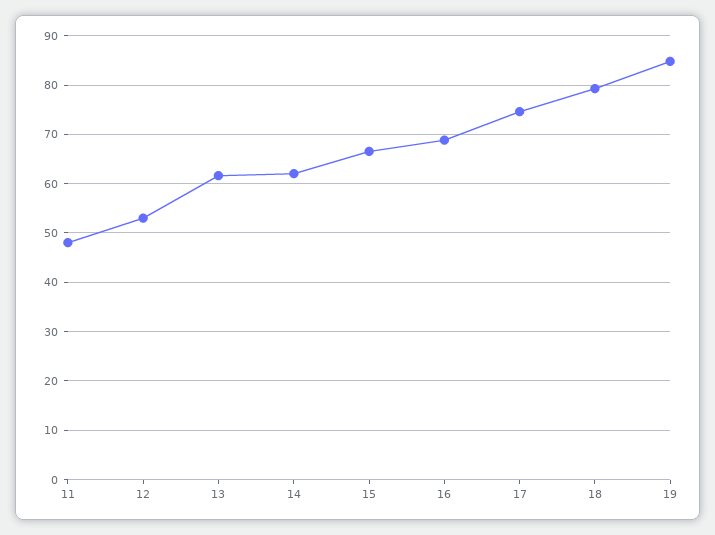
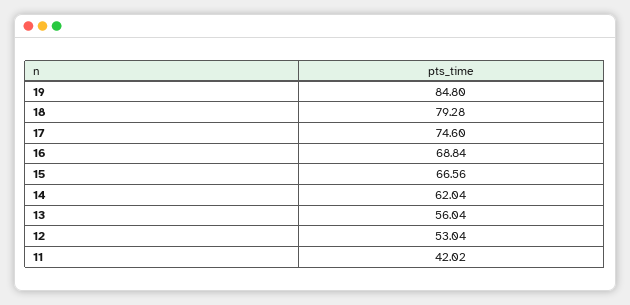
  {
-   "11": 48,
+   "11": 42.02,
    "12": 53.04,
-   "13": 62,
+   "13": 56.04,
    "14": 62.04,
    "15": 66.56,
    "16": 68.84,
    "17": 74.6,
    "18": 79.28,
    "19": 84.8
  }

